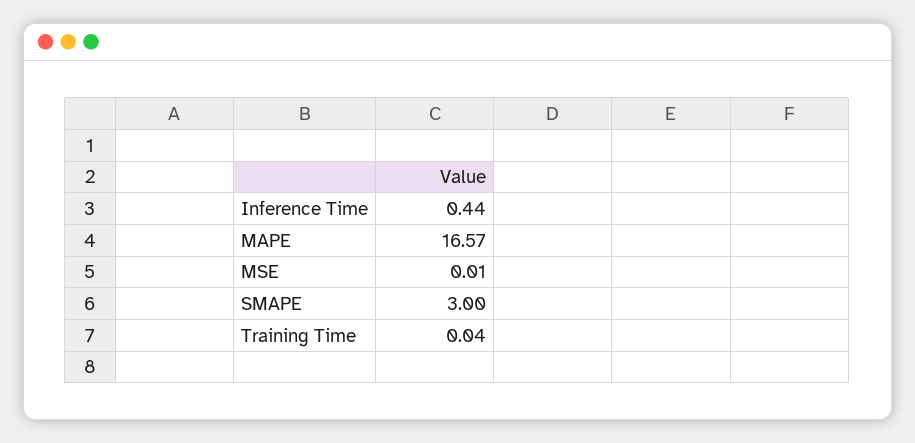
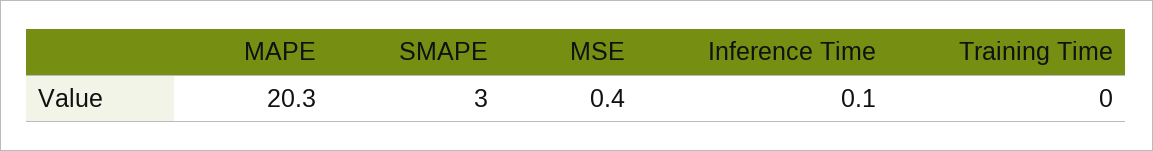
  {
-   "Inference Time": 0.44,
+   "Inference Time": 0.1,
-   "MAPE": 16.57,
+   "MAPE": 20.3,
-   "MSE": 0.01,
+   "MSE": 0.4,
    "SMAPE": 3,
    "Training Time": 0.04
  }

